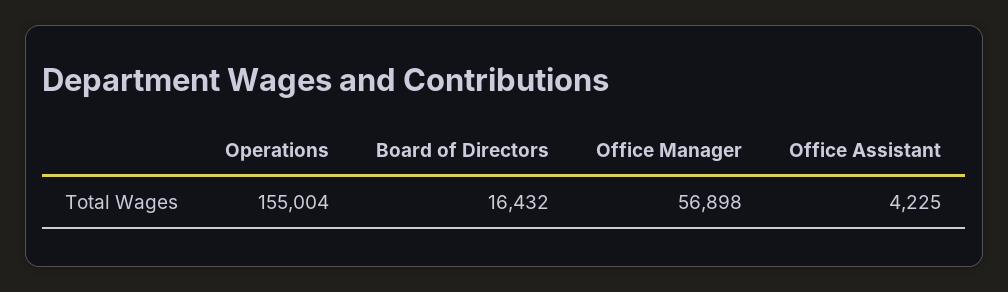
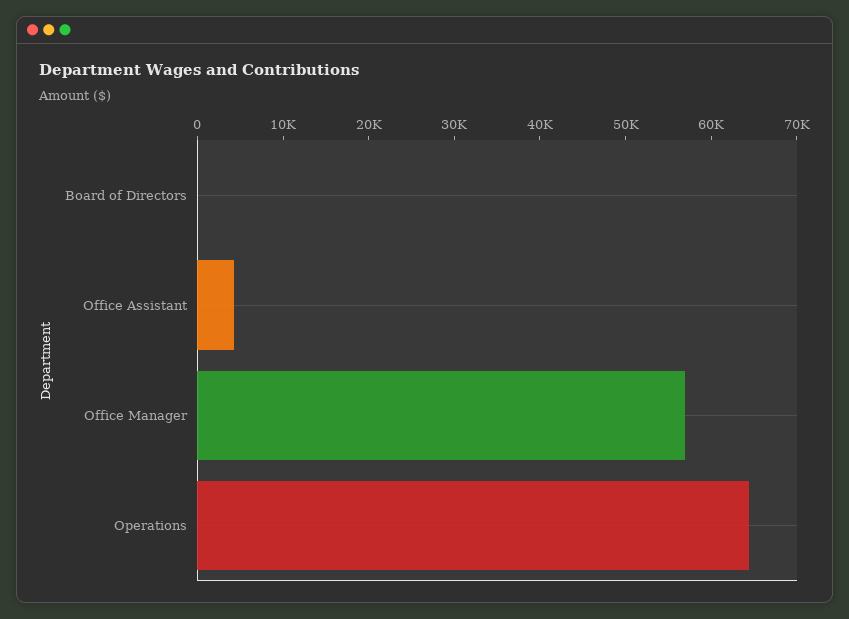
  {
-   "Operations": 155004,
+   "Operations": 64000,
-   "Board of Directors": 16432,
+   "Board of Directors": 0,
    "Office Manager": 56898,
    "Office Assistant": 4225
  }

